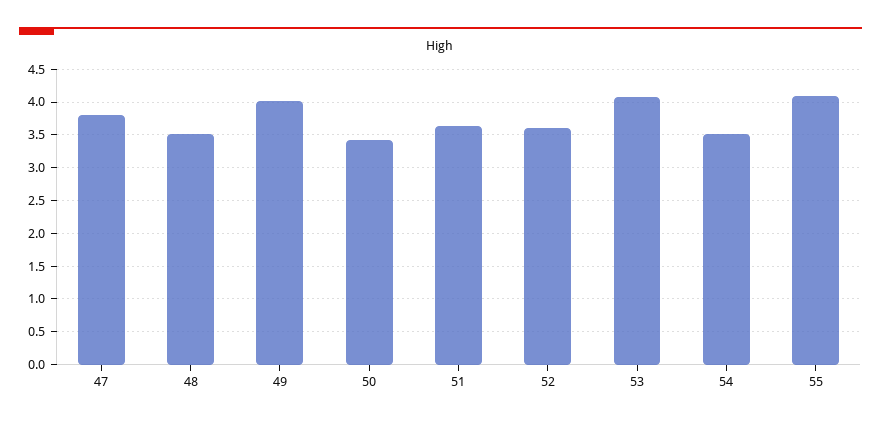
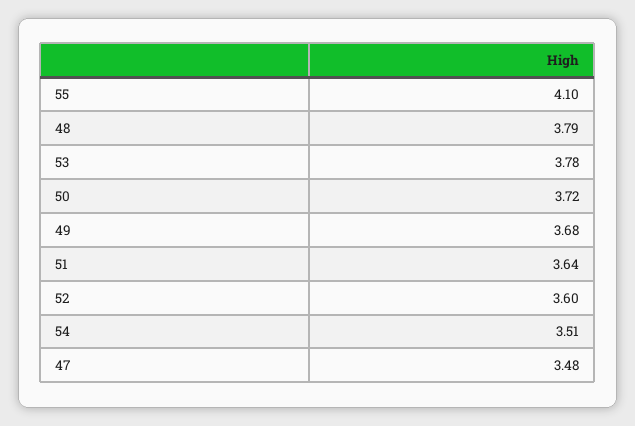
  {
-   "47": 3.8,
+   "47": 3.48,
-   "48": 3.5,
+   "48": 3.79,
-   "49": 4,
+   "49": 3.68,
-   "50": 3.4,
+   "50": 3.72,
    "51": 3.64,
    "52": 3.6,
-   "53": 4.1,
+   "53": 3.78,
    "54": 3.51,
    "55": 4.1
  }

